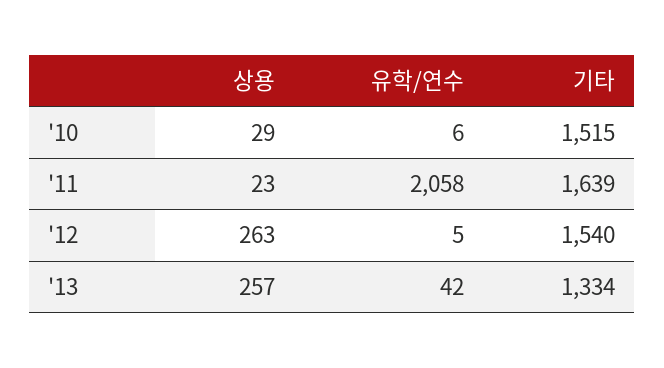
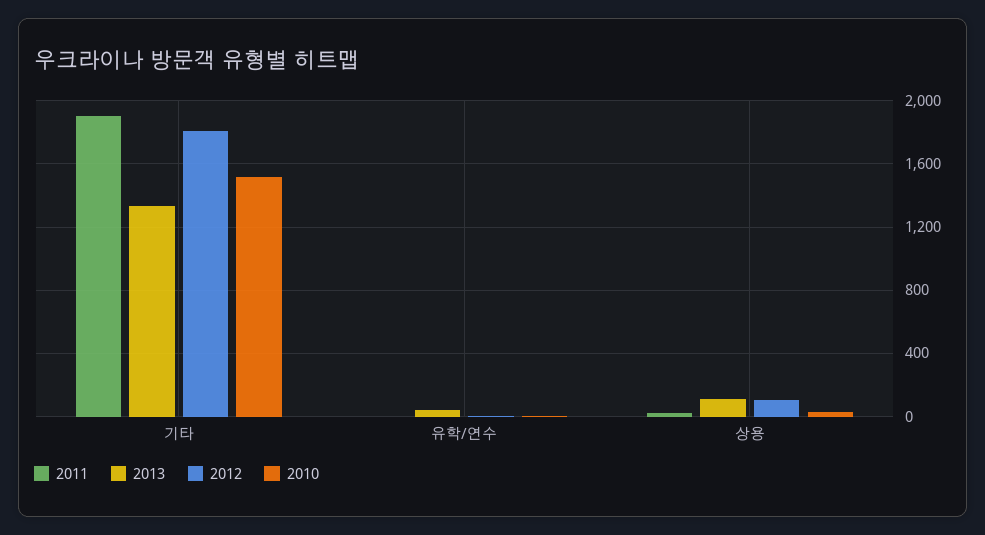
  {
    "'10": {
      "상용": 29,
      "유학/연수": 6,
      "기타": 1515
    },
    "'11": {
      "상용": 23,
-     "유학/연수": 2058,
+     "유학/연수": 0,
-     "기타": 1639
+     "기타": 1900
    },
    "'12": {
-     "상용": 263,
+     "상용": 100,
      "유학/연수": 5,
-     "기타": 1540
+     "기타": 1800
    },
    "'13": {
-     "상용": 257,
+     "상용": 100,
      "유학/연수": 42,
      "기타": 1334
    }
  }

